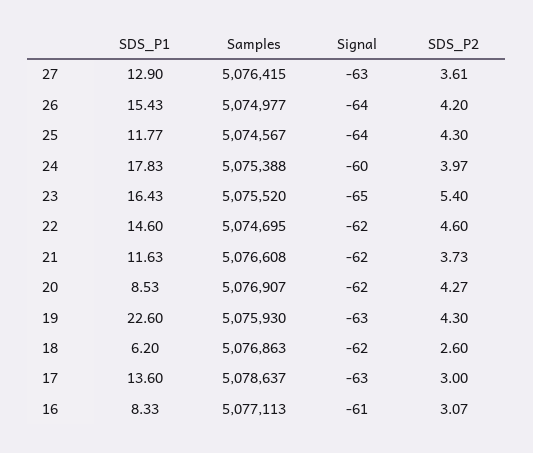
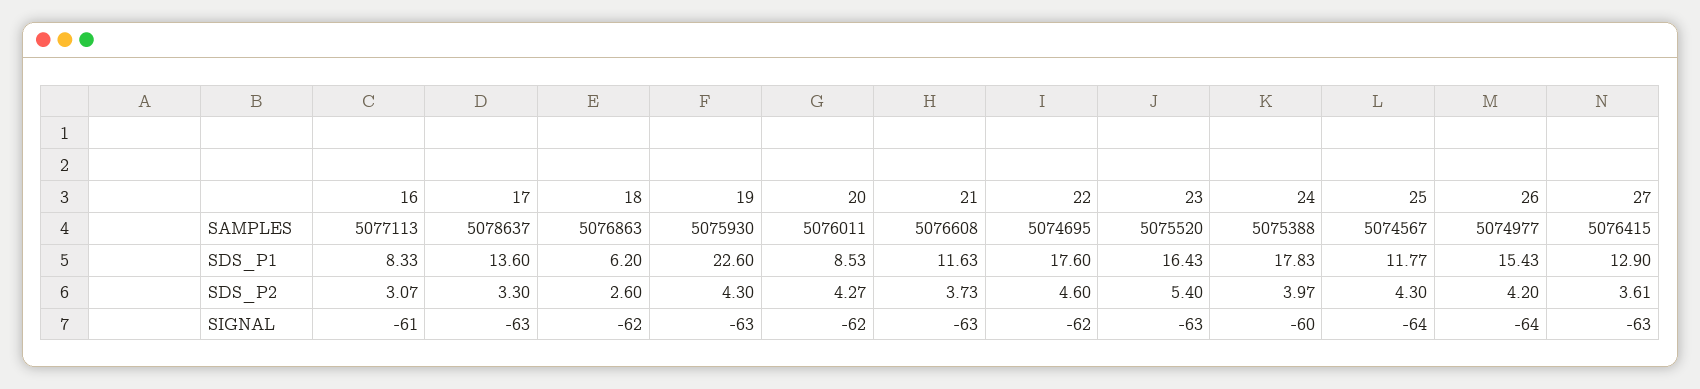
  {
    "SDS_P1": {
      "27": 12.9,
      "26": 15.43,
      "25": 11.77,
      "24": 17.83,
      "23": 16.43,
-     "22": 14.6,
+     "22": 17.6,
      "21": 11.63,
      "20": 8.53,
      "19": 22.6,
      "18": 6.2,
      "17": 13.6,
      "16": 8.33
    },
    "Samples": {
      "27": 5076415,
      "26": 5074977,
      "25": 5074567,
      "24": 5075388,
      "23": 5075520,
      "22": 5074695,
      "21": 5076608,
-     "20": 5076907,
+     "20": 5076011,
      "19": 5075930,
      "18": 5076863,
      "17": 5078637,
      "16": 5077113
    },
    "Signal": {
      "27": -63,
      "26": -64,
      "25": -64,
      "24": -60,
-     "23": -65,
+     "23": -63,
      "22": -62,
-     "21": -62,
+     "21": -63,
      "20": -62,
      "19": -63,
      "18": -62,
      "17": -63,
      "16": -61
    },
    "SDS_P2": {
      "27": 3.61,
      "26": 4.2,
      "25": 4.3,
      "24": 3.97,
      "23": 5.4,
      "22": 4.6,
      "21": 3.73,
      "20": 4.27,
      "19": 4.3,
      "18": 2.6,
-     "17": 3,
+     "17": 3.3,
      "16": 3.07
    }
  }

